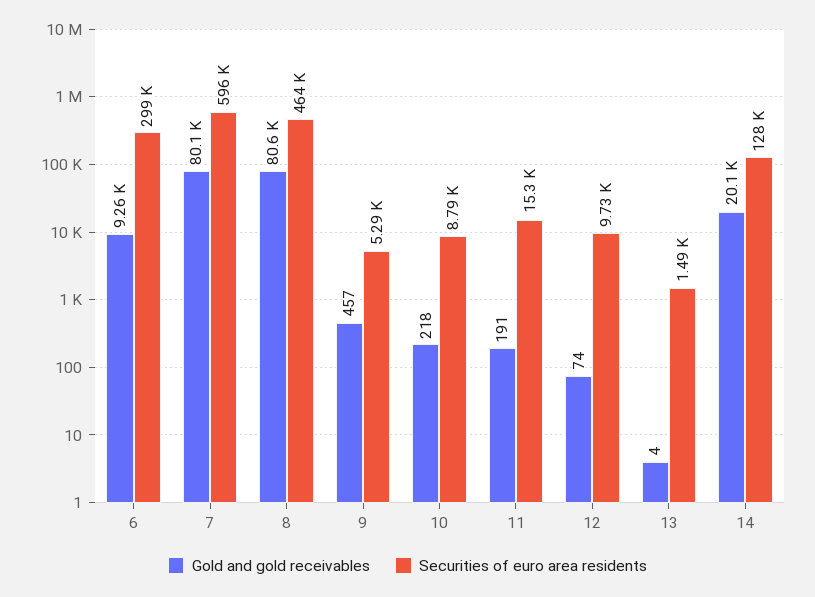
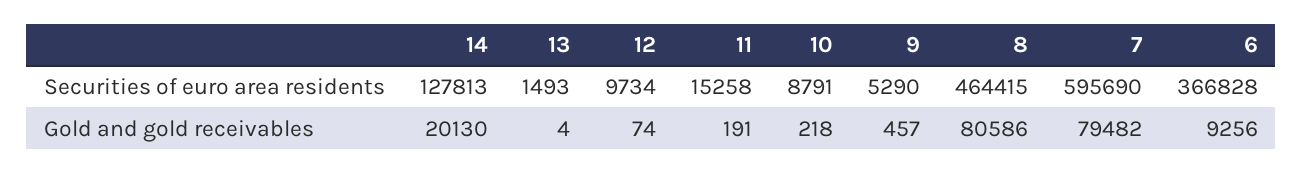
  {
    "Gold and gold receivables": {
      "6": 9256,
-     "7": 80100,
+     "7": 79482,
      "8": 80586,
      "9": 457,
      "10": 218,
      "11": 191,
      "12": 74,
      "13": 4,
      "14": 20130
    },
    "Securities of euro area residents": {
-     "6": 299000,
+     "6": 366828,
      "7": 595690,
      "8": 464415,
      "9": 5290,
      "10": 8791,
      "11": 15258,
      "12": 9734,
      "13": 1493,
      "14": 127813
    }
  }

